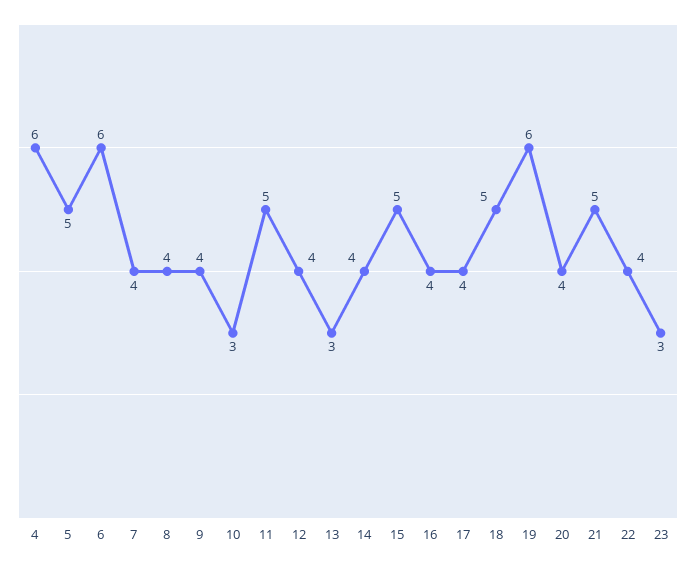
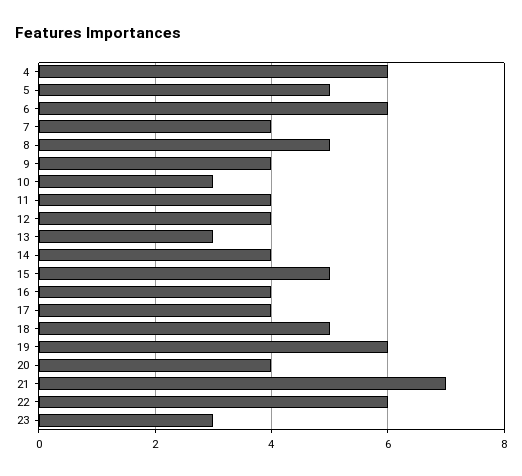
  {
    "4": 6,
    "5": 5,
    "6": 6,
    "7": 4,
-   "8": 4,
+   "8": 5,
    "9": 4,
    "10": 3,
-   "11": 5,
+   "11": 4,
    "12": 4,
    "13": 3,
    "14": 4,
    "15": 5,
    "16": 4,
    "17": 4,
    "18": 5,
    "19": 6,
    "20": 4,
-   "21": 5,
+   "21": 7,
-   "22": 4,
+   "22": 6,
    "23": 3
  }

